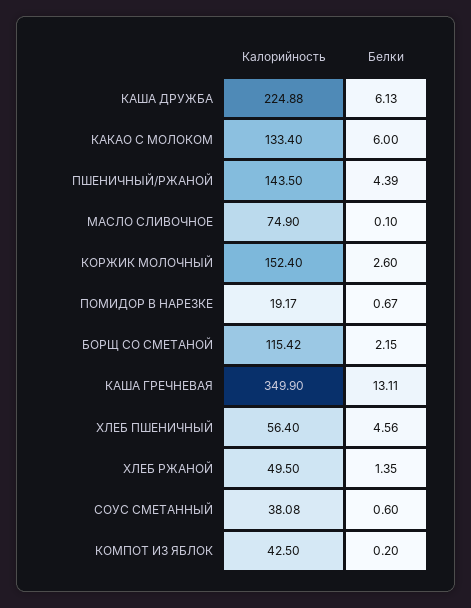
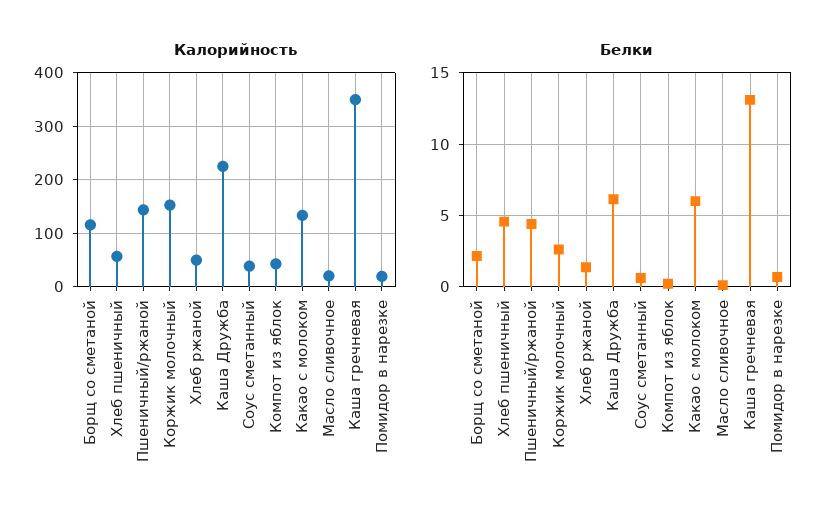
  {
    "Калорийность": {
      "КАША ДРУЖБА": 224.88,
      "КАКАО С МОЛОКОМ": 133.4,
      "ПШЕНИЧНЫЙ/РЖАНОЙ": 143.5,
-     "МАСЛО СЛИВОЧНОЕ": 74.9,
+     "МАСЛО СЛИВОЧНОЕ": 20,
      "КОРЖИК МОЛОЧНЫЙ": 152.4,
      "ПОМИДОР В НАРЕЗКЕ": 19.17,
      "БОРЩ СО СМЕТАНОЙ": 115.42,
      "КАША ГРЕЧНЕВАЯ": 349.9,
      "ХЛЕБ ПШЕНИЧНЫЙ": 56.4,
      "ХЛЕБ РЖАНОЙ": 49.5,
      "СОУС СМЕТАННЫЙ": 38.08,
      "КОМПОТ ИЗ ЯБЛОК": 42.5
    },
    "Белки": {
      "КАША ДРУЖБА": 6.13,
      "КАКАО С МОЛОКОМ": 6,
      "ПШЕНИЧНЫЙ/РЖАНОЙ": 4.39,
      "МАСЛО СЛИВОЧНОЕ": 0.1,
      "КОРЖИК МОЛОЧНЫЙ": 2.6,
      "ПОМИДОР В НАРЕЗКЕ": 0.67,
      "БОРЩ СО СМЕТАНОЙ": 2.15,
      "КАША ГРЕЧНЕВАЯ": 13.11,
      "ХЛЕБ ПШЕНИЧНЫЙ": 4.56,
      "ХЛЕБ РЖАНОЙ": 1.35,
      "СОУС СМЕТАННЫЙ": 0.6,
      "КОМПОТ ИЗ ЯБЛОК": 0.2
    }
  }

